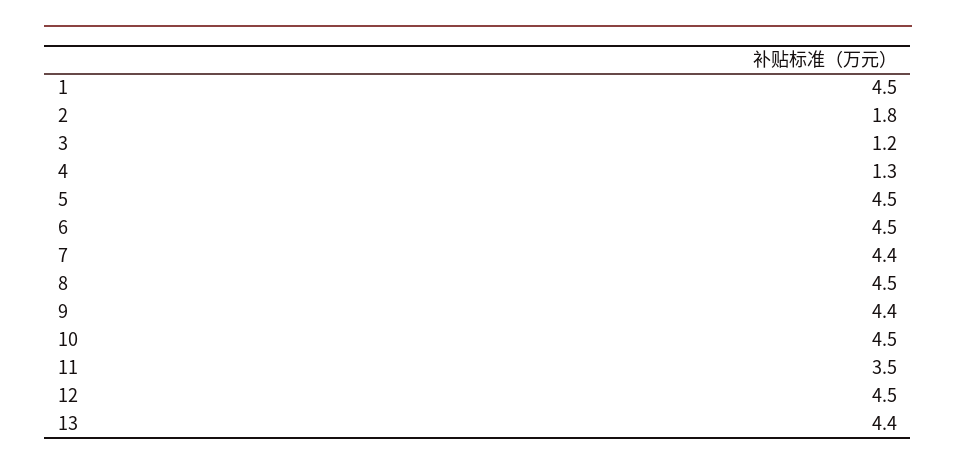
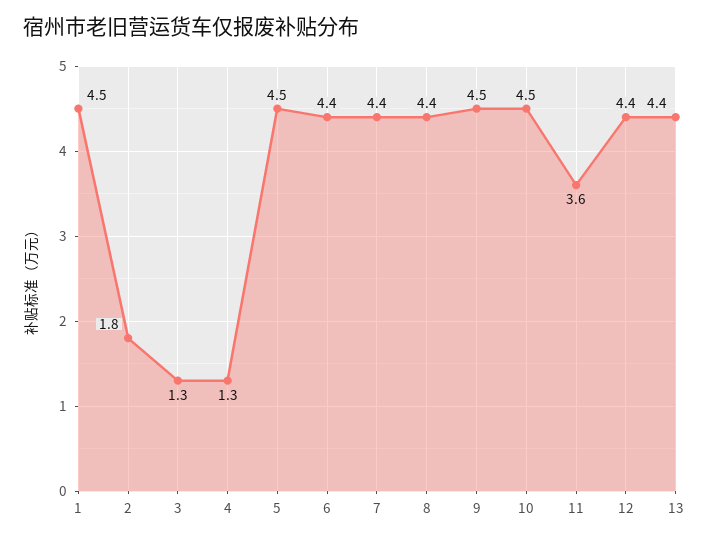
  {
    "1": 4.5,
    "2": 1.8,
-   "3": 1.2,
+   "3": 1.3,
    "4": 1.3,
    "5": 4.5,
-   "6": 4.5,
+   "6": 4.4,
    "7": 4.4,
-   "8": 4.5,
+   "8": 4.4,
-   "9": 4.4,
+   "9": 4.5,
    "10": 4.5,
-   "11": 3.5,
+   "11": 3.6,
-   "12": 4.5,
+   "12": 4.4,
    "13": 4.4
  }

